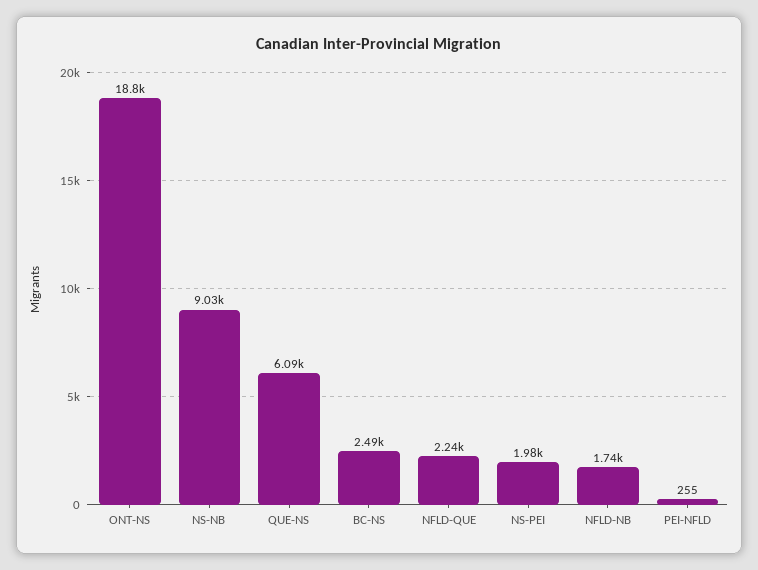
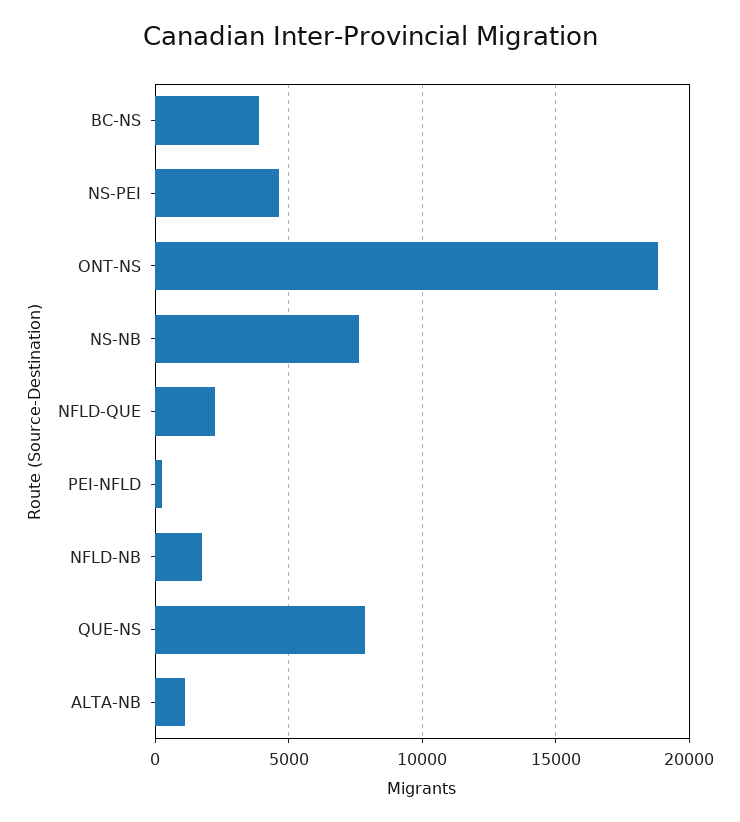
  {
    "ONT-NS": 18800,
-   "NS-NB": 9030,
+   "NS-NB": 7500,
-   "QUE-NS": 6090,
+   "QUE-NS": 8000,
-   "BC-NS": 2490,
+   "BC-NS": 4000,
    "NFLD-QUE": 2240,
-   "NS-PEI": 1980,
+   "NS-PEI": 4500,
    "NFLD-NB": 1740,
-   "PEI-NFLD": 255
+   "PEI-NFLD": 255,
+   "ALTA-NB": 1000
  }

